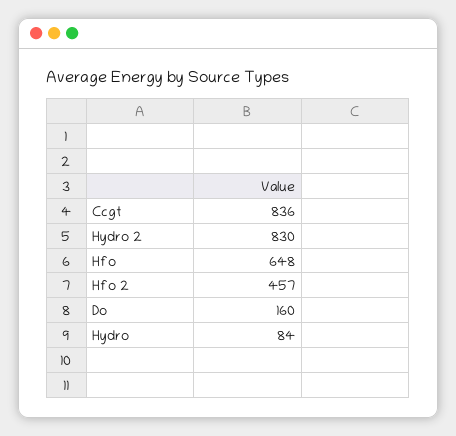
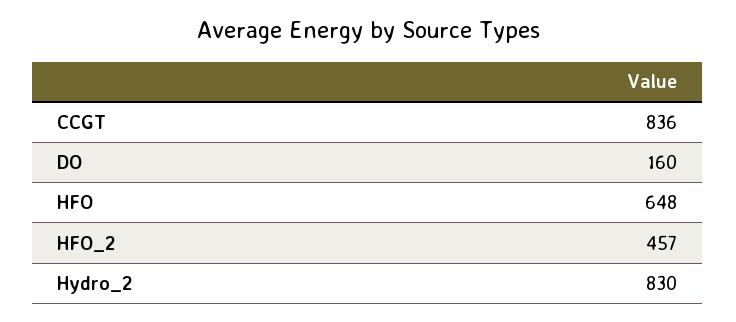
  {
    "Ccgt": 836,
    "Hydro 2": 830,
    "Hfo": 648,
    "Hfo 2": 457,
-   "Do": 160,
+   "Do": 160
-   "Hydro": 84
  }

